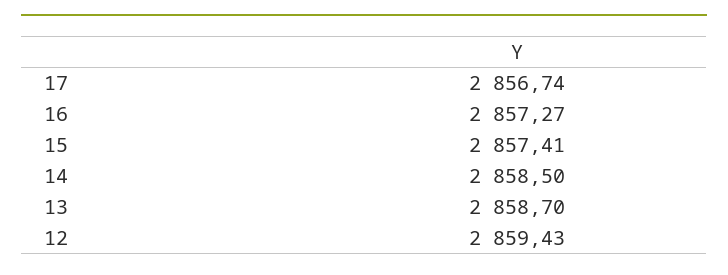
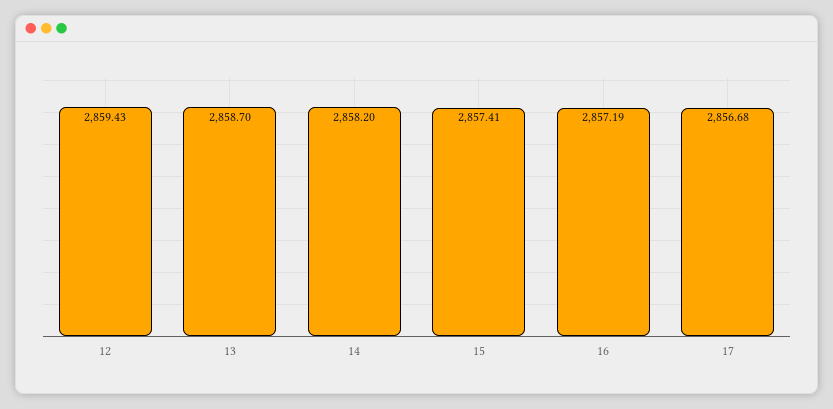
  {
-   "17": 2856.74,
+   "17": 2856.68,
-   "16": 2857.27,
+   "16": 2857.19,
    "15": 2857.41,
-   "14": 2858.5,
+   "14": 2858.2,
    "13": 2858.7,
    "12": 2859.43
  }

